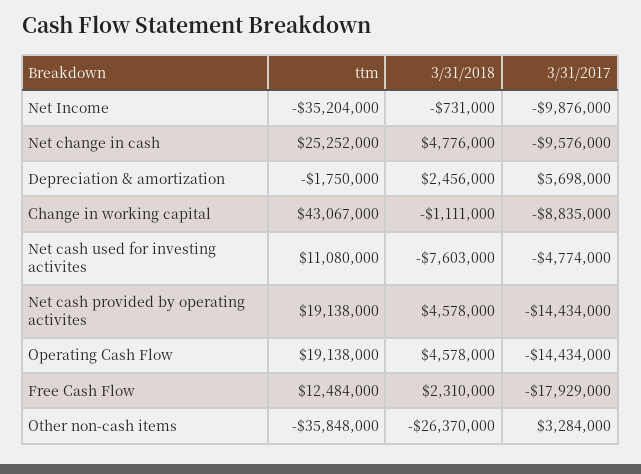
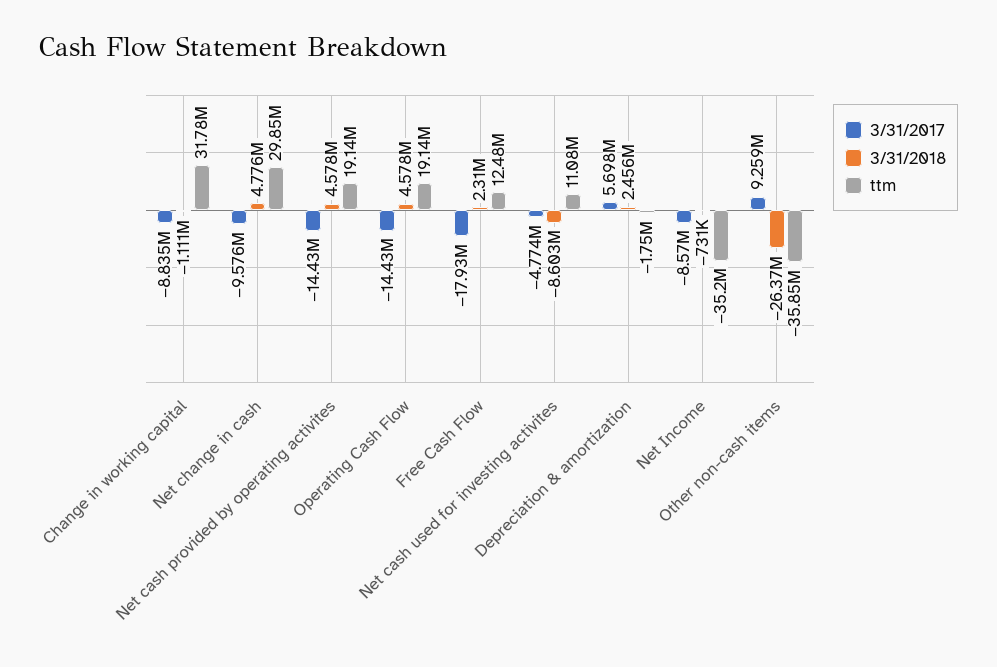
  {
    "ttm": {
      "Net Income": -35204000,
-     "Net change in cash": 25252000,
+     "Net change in cash": 29850000,
      "Depreciation & amortization": -1750000,
-     "Change in working capital": 43067000,
+     "Change in working capital": 31780000,
      "Net cash used for investing activites": 11080000,
      "Net cash provided by operating activites": 19138000,
      "Operating Cash Flow": 19138000,
      "Free Cash Flow": 12484000,
      "Other non-cash items": -35848000
    },
    "3/31/2018": {
      "Net Income": -731000,
      "Net change in cash": 4776000,
      "Depreciation & amortization": 2456000,
      "Change in working capital": -1111000,
-     "Net cash used for investing activites": -7603000,
+     "Net cash used for investing activites": -8603000,
      "Net cash provided by operating activites": 4578000,
      "Operating Cash Flow": 4578000,
      "Free Cash Flow": 2310000,
      "Other non-cash items": -26370000
    },
    "3/31/2017": {
-     "Net Income": -9876000,
+     "Net Income": -8570000,
      "Net change in cash": -9576000,
      "Depreciation & amortization": 5698000,
      "Change in working capital": -8835000,
      "Net cash used for investing activites": -4774000,
      "Net cash provided by operating activites": -14434000,
      "Operating Cash Flow": -14434000,
      "Free Cash Flow": -17929000,
-     "Other non-cash items": 3284000
+     "Other non-cash items": 9259000
    }
  }

